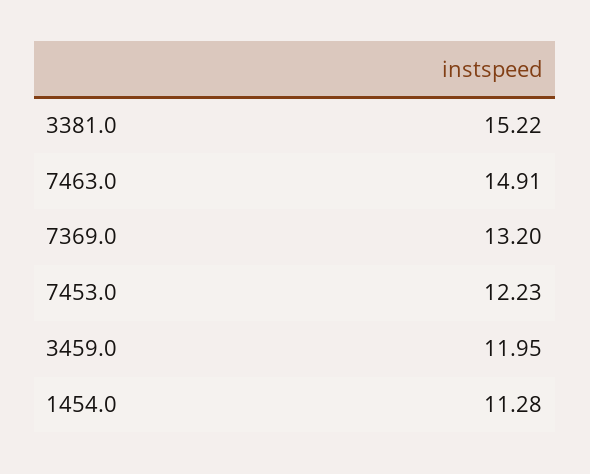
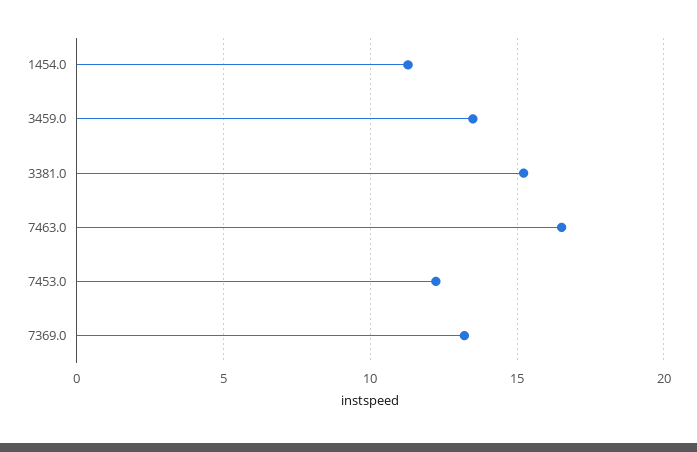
  {
    "3381.0": 15.22,
-   "7463.0": 14.91,
+   "7463.0": 16.5,
    "7369.0": 13.2,
    "7453.0": 12.23,
-   "3459.0": 11.95,
+   "3459.0": 13.5,
    "1454.0": 11.28
  }

